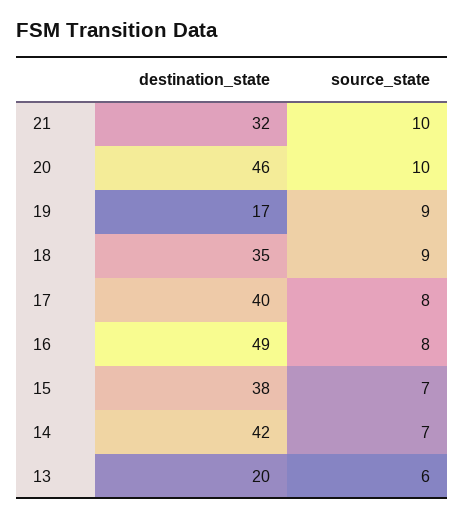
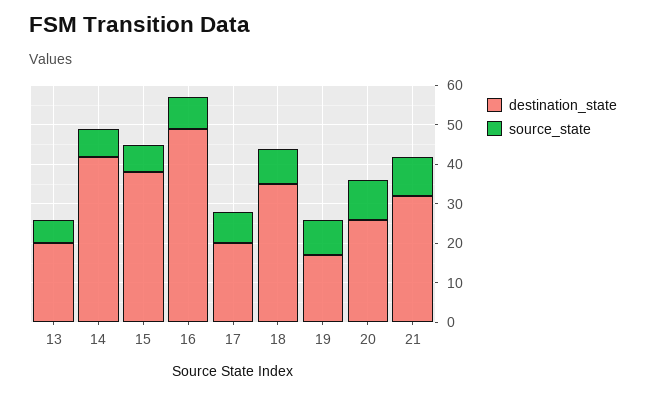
  {
    "destination_state": {
      "21": 32,
-     "20": 46,
+     "20": 25,
      "19": 17,
      "18": 35,
-     "17": 40,
+     "17": 20,
      "16": 49,
      "15": 38,
      "14": 42,
      "13": 20
    },
    "source_state": {
      "21": 10,
      "20": 10,
      "19": 9,
      "18": 9,
      "17": 8,
      "16": 8,
      "15": 7,
      "14": 7,
      "13": 6
    }
  }

